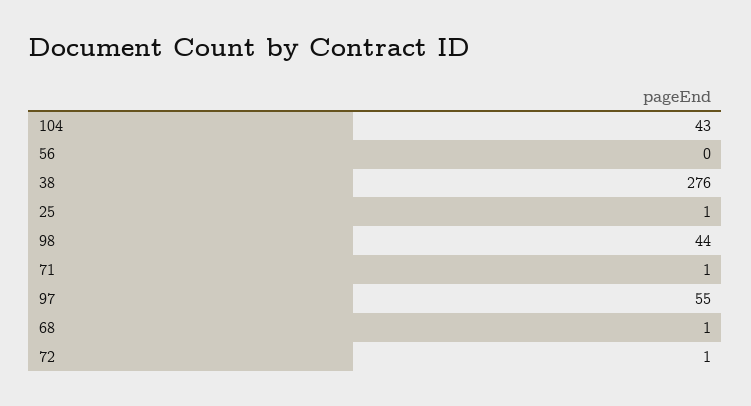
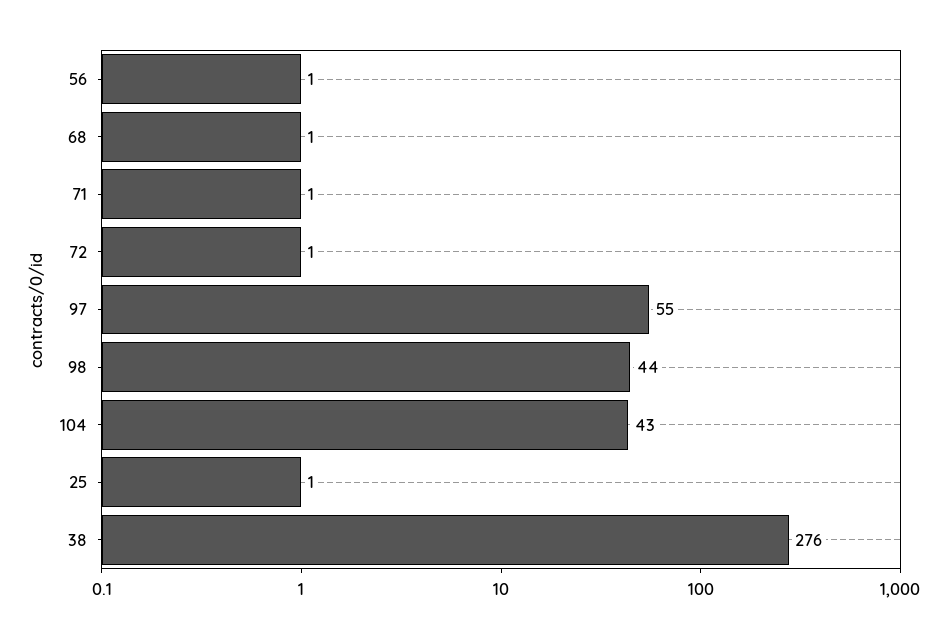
  {
    "104": 43,
-   "56": 0,
+   "56": 1,
    "38": 276,
    "25": 1,
    "98": 44,
    "71": 1,
    "97": 55,
    "68": 1,
    "72": 1
  }

